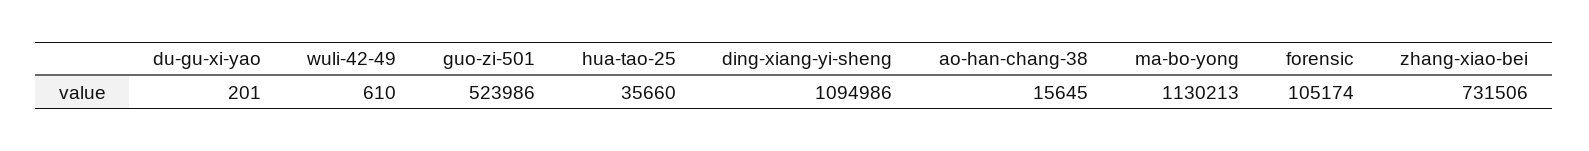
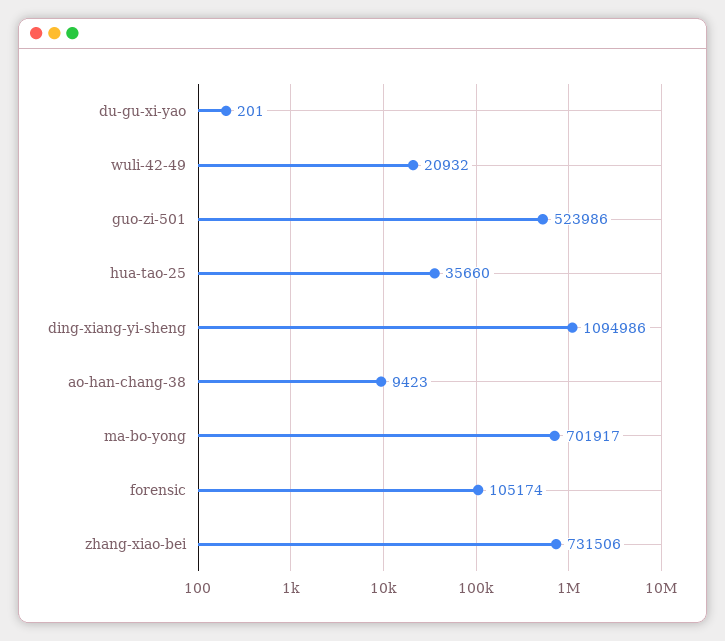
  {
    "du-gu-xi-yao": 201,
-   "wuli-42-49": 610,
+   "wuli-42-49": 20932,
    "guo-zi-501": 523986,
    "hua-tao-25": 35660,
    "ding-xiang-yi-sheng": 1094986,
-   "ao-han-chang-38": 15645,
+   "ao-han-chang-38": 9423,
-   "ma-bo-yong": 1130213,
+   "ma-bo-yong": 701917,
    "forensic": 105174,
    "zhang-xiao-bei": 731506
  }

